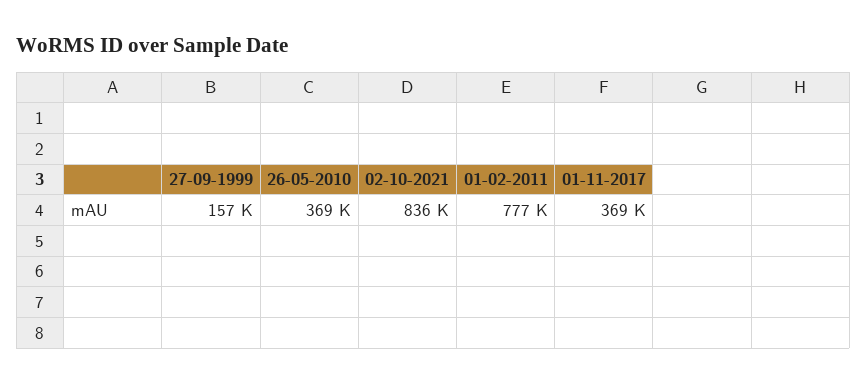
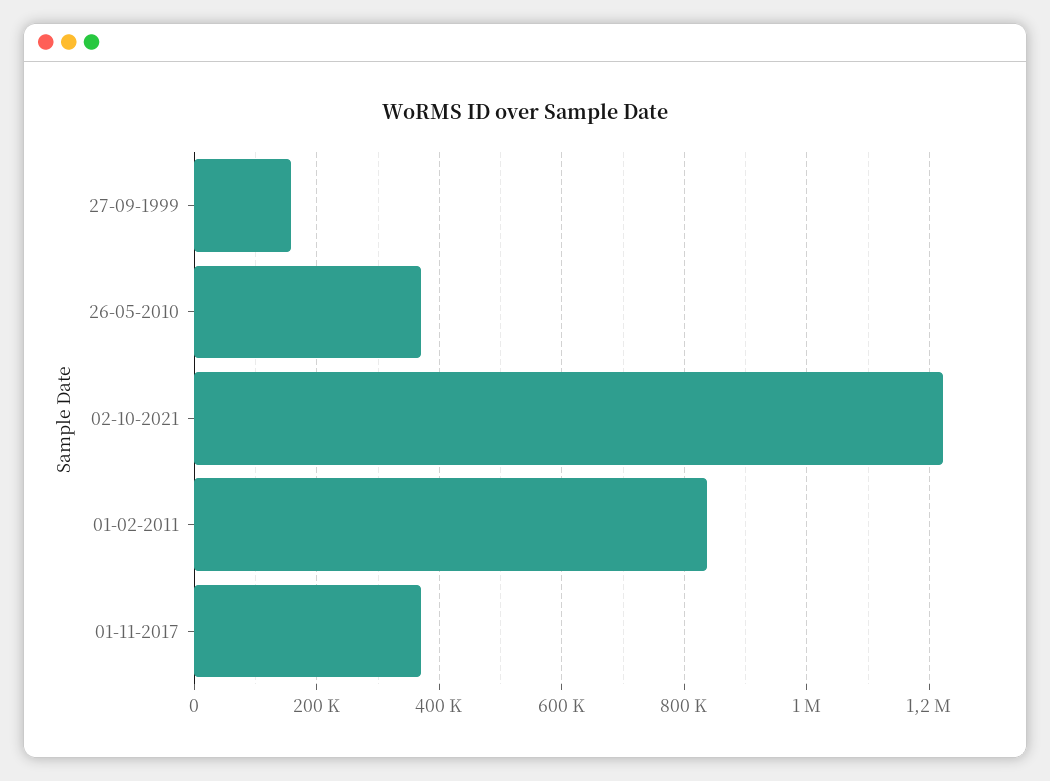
  {
    "27-09-1999": 157000,
    "26-05-2010": 369000,
-   "02-10-2021": 836000,
+   "02-10-2021": 1220000,
-   "01-02-2011": 777000,
+   "01-02-2011": 840000,
    "01-11-2017": 369000
  }

